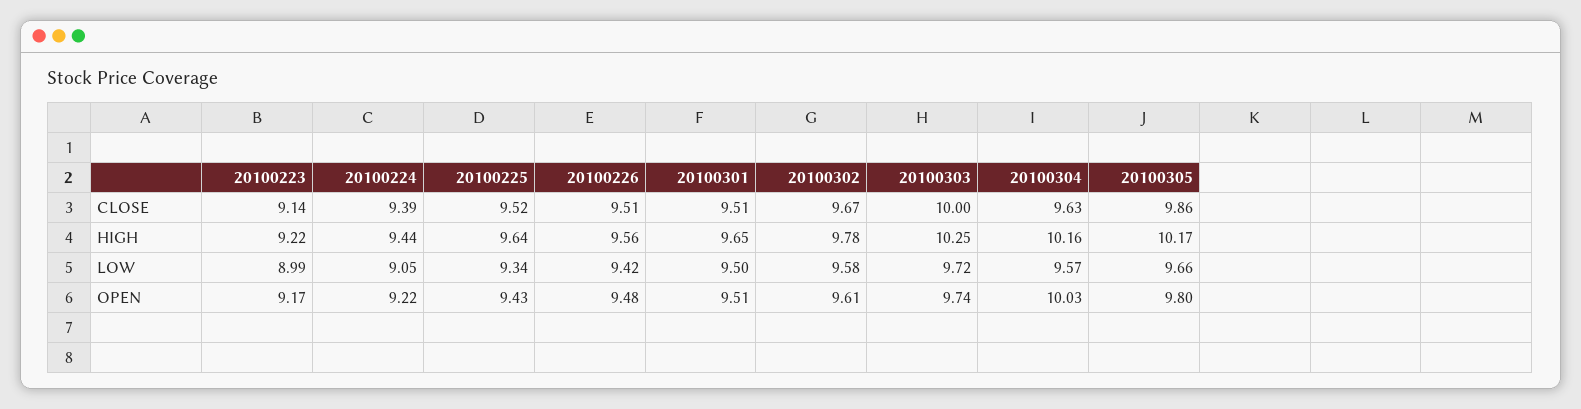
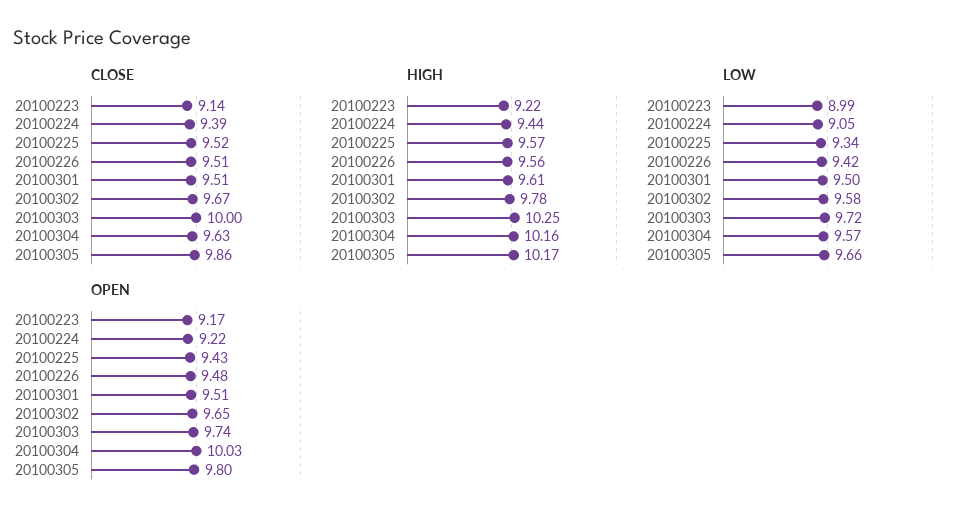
  {
    "CLOSE": {
      "20100223": 9.14,
      "20100224": 9.39,
      "20100225": 9.52,
      "20100226": 9.51,
      "20100301": 9.51,
      "20100302": 9.67,
      "20100303": 10,
      "20100304": 9.63,
      "20100305": 9.86
    },
    "HIGH": {
      "20100223": 9.22,
      "20100224": 9.44,
-     "20100225": 9.64,
+     "20100225": 9.57,
      "20100226": 9.56,
-     "20100301": 9.65,
+     "20100301": 9.61,
      "20100302": 9.78,
      "20100303": 10.25,
      "20100304": 10.16,
      "20100305": 10.17
    },
    "LOW": {
      "20100223": 8.99,
      "20100224": 9.05,
      "20100225": 9.34,
      "20100226": 9.42,
      "20100301": 9.5,
      "20100302": 9.58,
      "20100303": 9.72,
      "20100304": 9.57,
      "20100305": 9.66
    },
    "OPEN": {
      "20100223": 9.17,
      "20100224": 9.22,
      "20100225": 9.43,
      "20100226": 9.48,
      "20100301": 9.51,
-     "20100302": 9.61,
+     "20100302": 9.65,
      "20100303": 9.74,
      "20100304": 10.03,
      "20100305": 9.8
    }
  }

